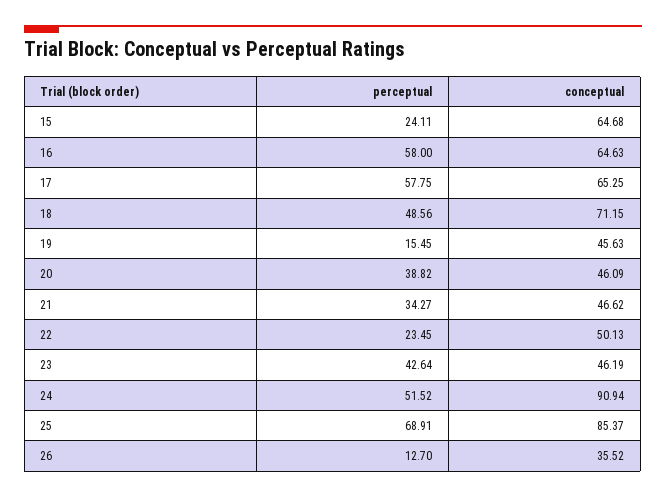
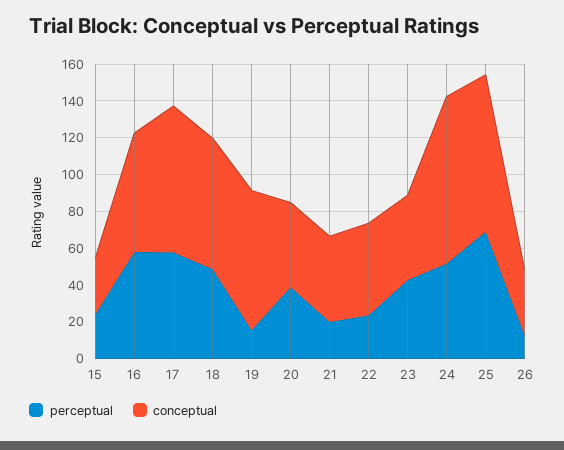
  {
    "perceptual": {
      "15": 24.11,
      "16": 58,
      "17": 57.75,
      "18": 48.56,
      "19": 15.45,
      "20": 38.82,
-     "21": 34.27,
+     "21": 20,
      "22": 23.45,
      "23": 42.64,
      "24": 51.52,
      "25": 68.91,
      "26": 12.7
    },
    "conceptual": {
-     "15": 64.68,
+     "15": 30,
      "16": 64.63,
-     "17": 65.25,
+     "17": 80,
      "18": 71.15,
-     "19": 45.63,
+     "19": 75,
      "20": 46.09,
      "21": 46.62,
      "22": 50.13,
      "23": 46.19,
      "24": 90.94,
      "25": 85.37,
      "26": 35.52
    }
  }

